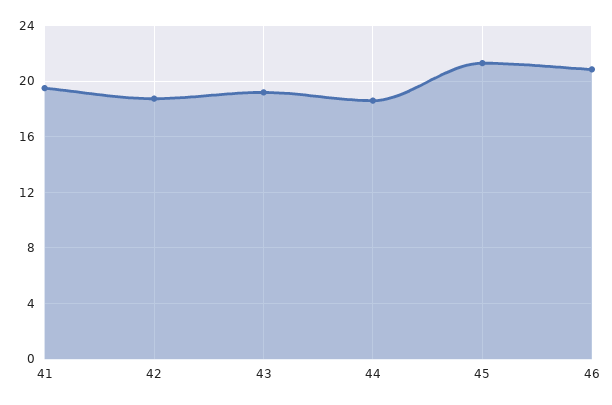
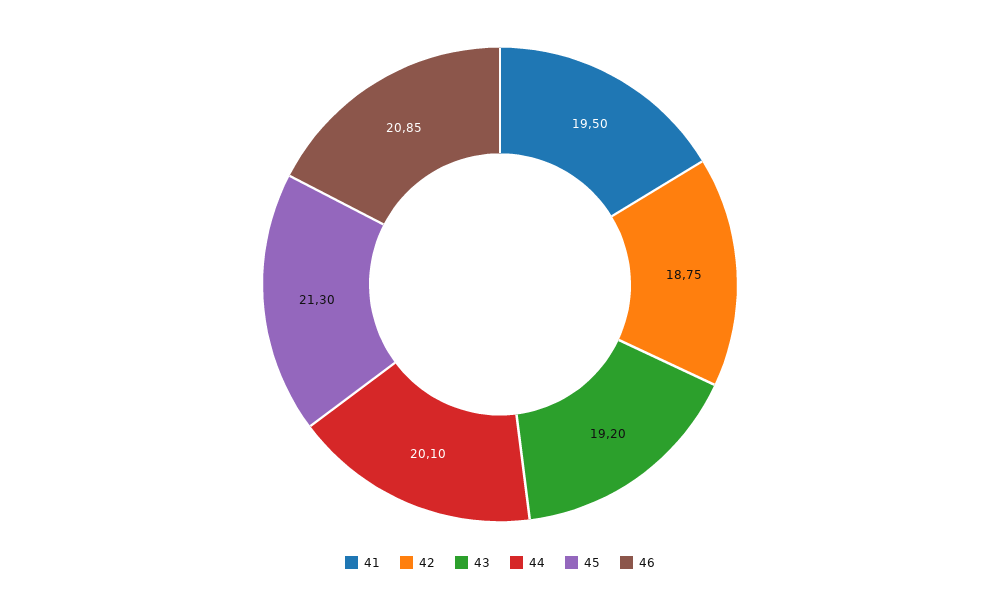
  {
    "41": 19.5,
    "42": 18.75,
    "43": 19.2,
-   "44": 18.5,
+   "44": 20.1,
    "45": 21.3,
    "46": 20.85
  }

